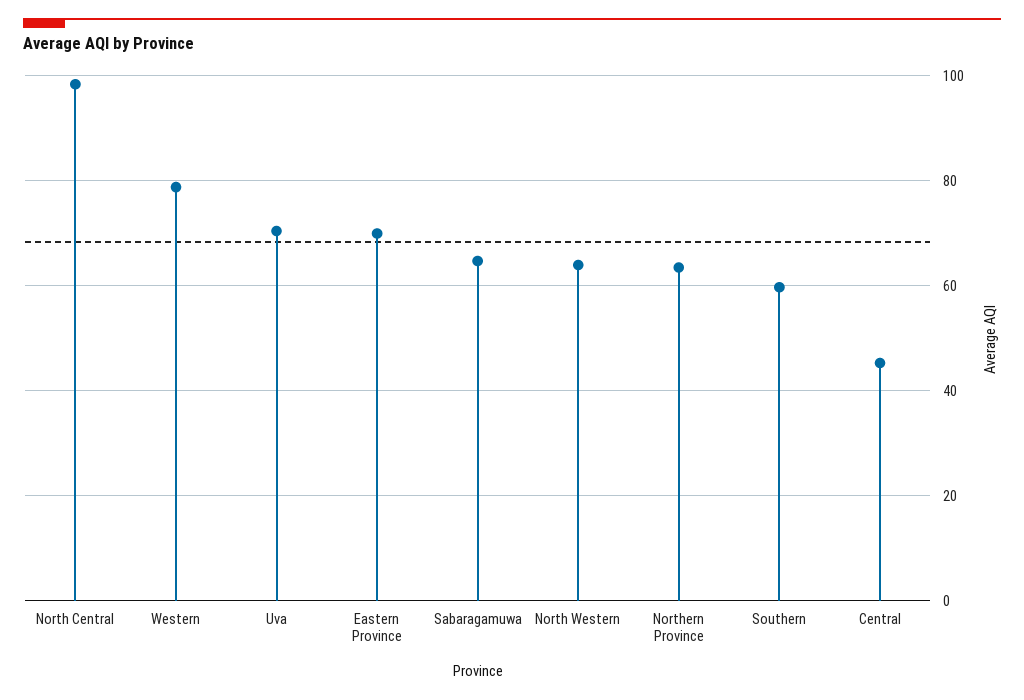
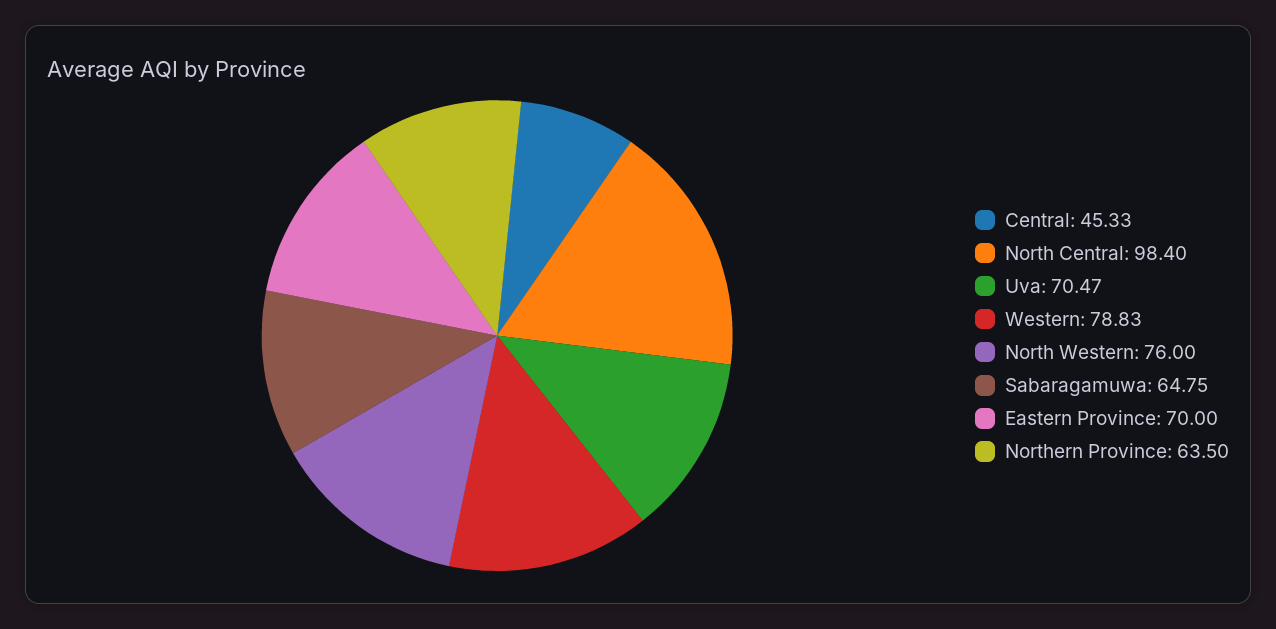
  {
    "North Central": 98.4,
    "Western": 78.83,
    "Uva": 70.47,
    "Eastern Province": 70,
    "Sabaragamuwa": 64.75,
-   "North Western": 64,
+   "North Western": 76,
    "Northern Province": 63.5,
-   "Southern": 60,
    "Central": 45.33
  }

